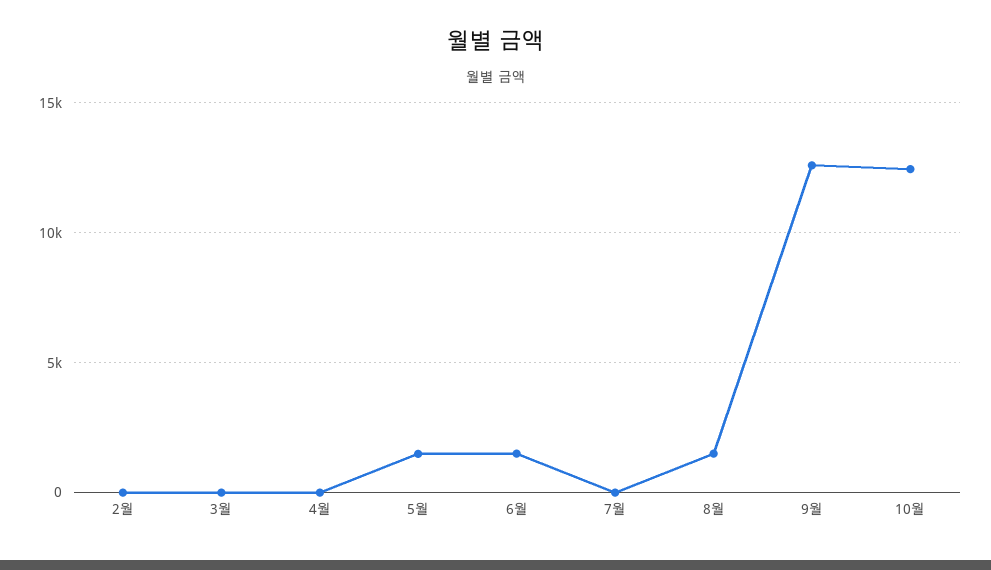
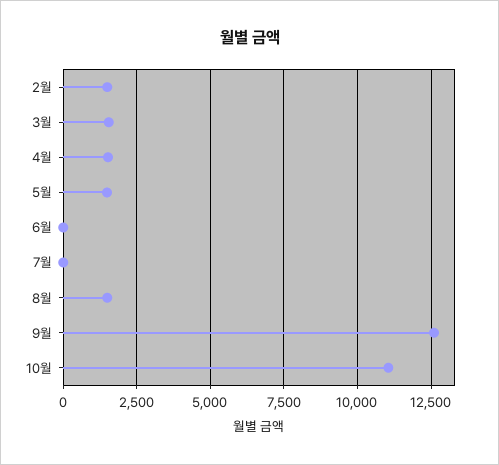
  {
-   "2월": 0,
+   "2월": 1500,
-   "3월": 0,
+   "3월": 1500,
-   "4월": 0,
+   "4월": 1500,
    "5월": 1500,
-   "6월": 1500,
+   "6월": 0,
    "7월": 0,
    "8월": 1500,
    "9월": 12500,
-   "10월": 12500
+   "10월": 11000
  }

